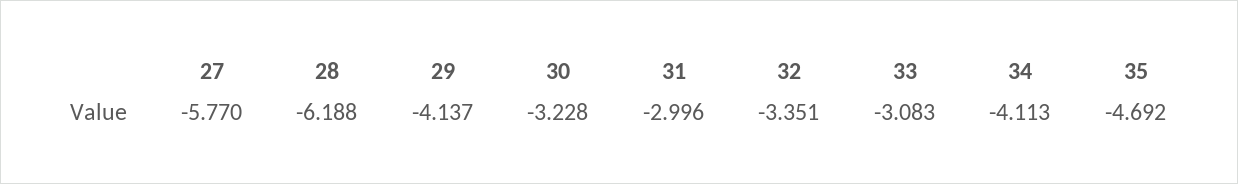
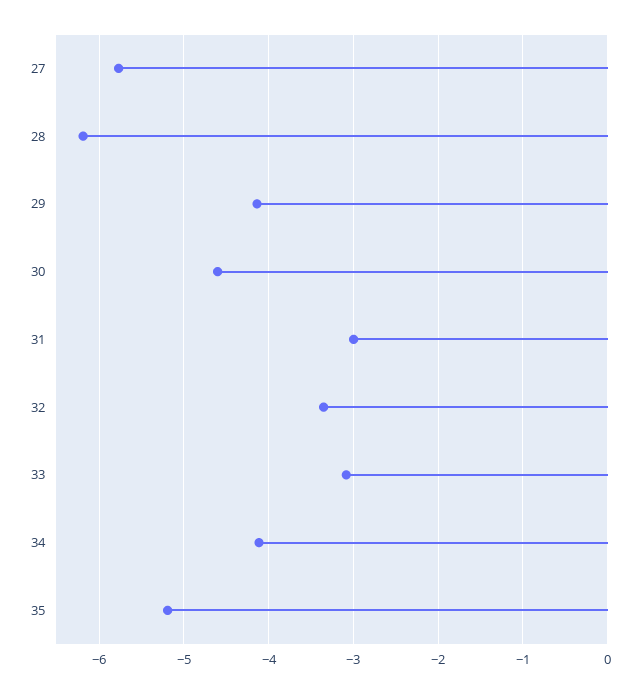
  {
    "27": -5.77,
    "28": -6.188,
    "29": -4.137,
-   "30": -3.228,
+   "30": -4.6,
    "31": -2.996,
    "32": -3.351,
    "33": -3.083,
    "34": -4.113,
-   "35": -4.692
+   "35": -5.2
  }

